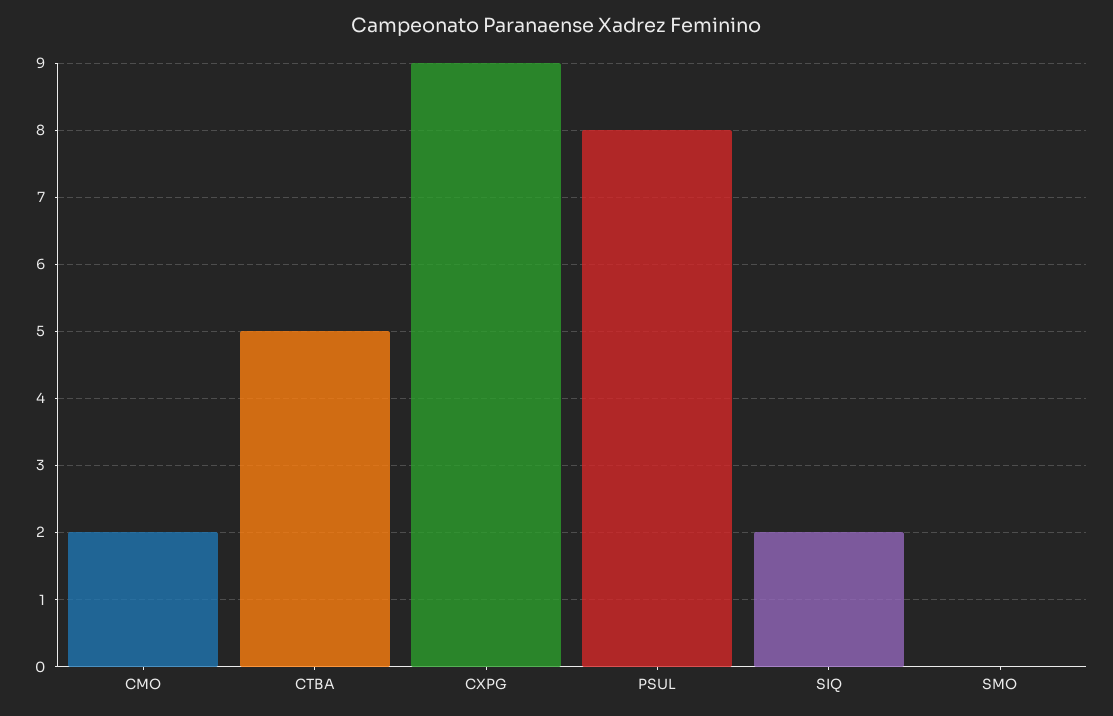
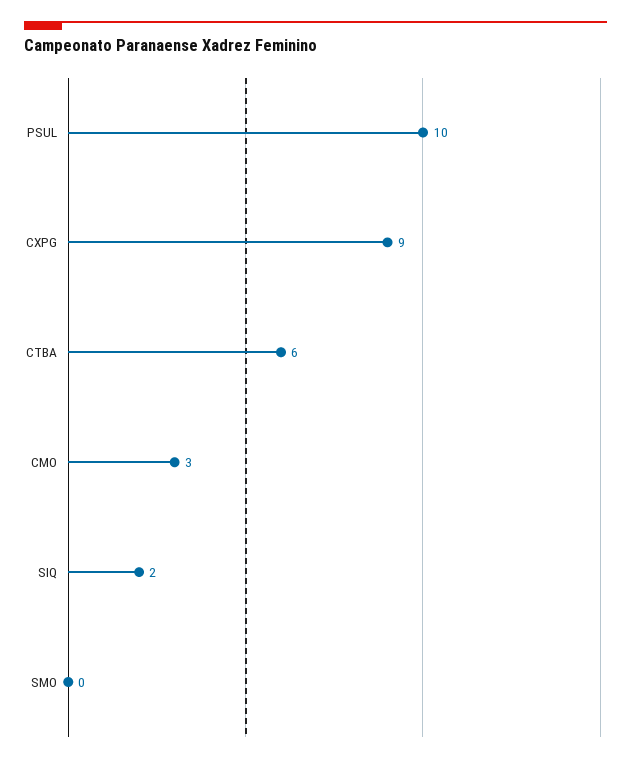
  {
-   "CMO": 2,
+   "CMO": 3,
-   "CTBA": 5,
+   "CTBA": 6,
    "CXPG": 9,
-   "PSUL": 8,
+   "PSUL": 10,
    "SIQ": 2,
    "SMO": 0
  }

